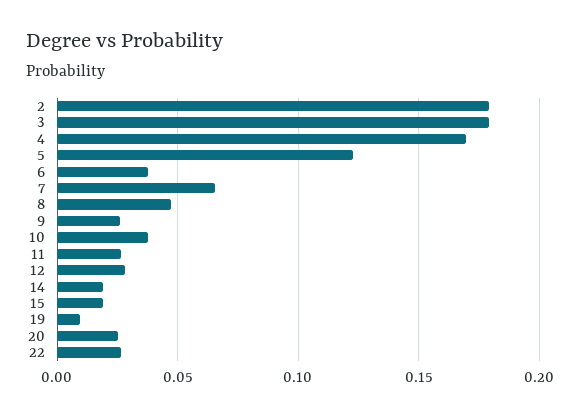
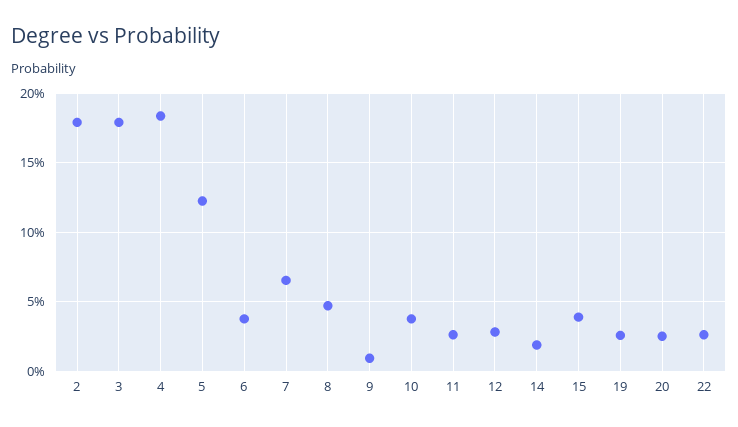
  {
    "2": 0.18,
    "3": 0.18,
-   "4": 0.17,
+   "4": 0.185,
    "5": 0.125,
    "6": 0.04,
    "7": 0.065,
    "8": 0.045,
-   "9": 0.025,
+   "9": 0.01,
    "10": 0.04,
    "11": 0.025,
    "12": 0.03,
    "14": 0.02,
-   "15": 0.02,
+   "15": 0.04,
-   "19": 0.01,
+   "19": 0.025,
    "20": 0.025,
    "22": 0.025
  }

